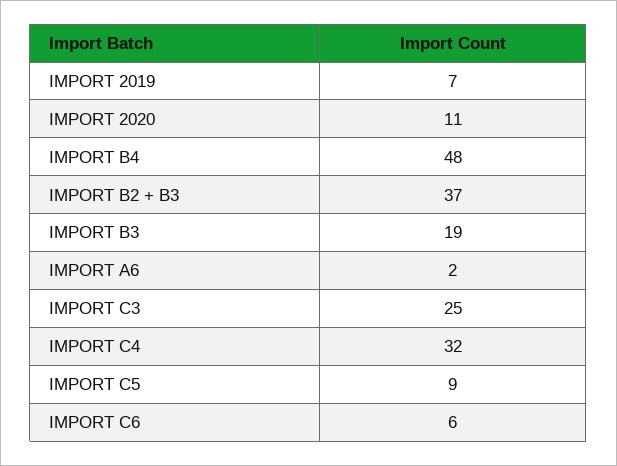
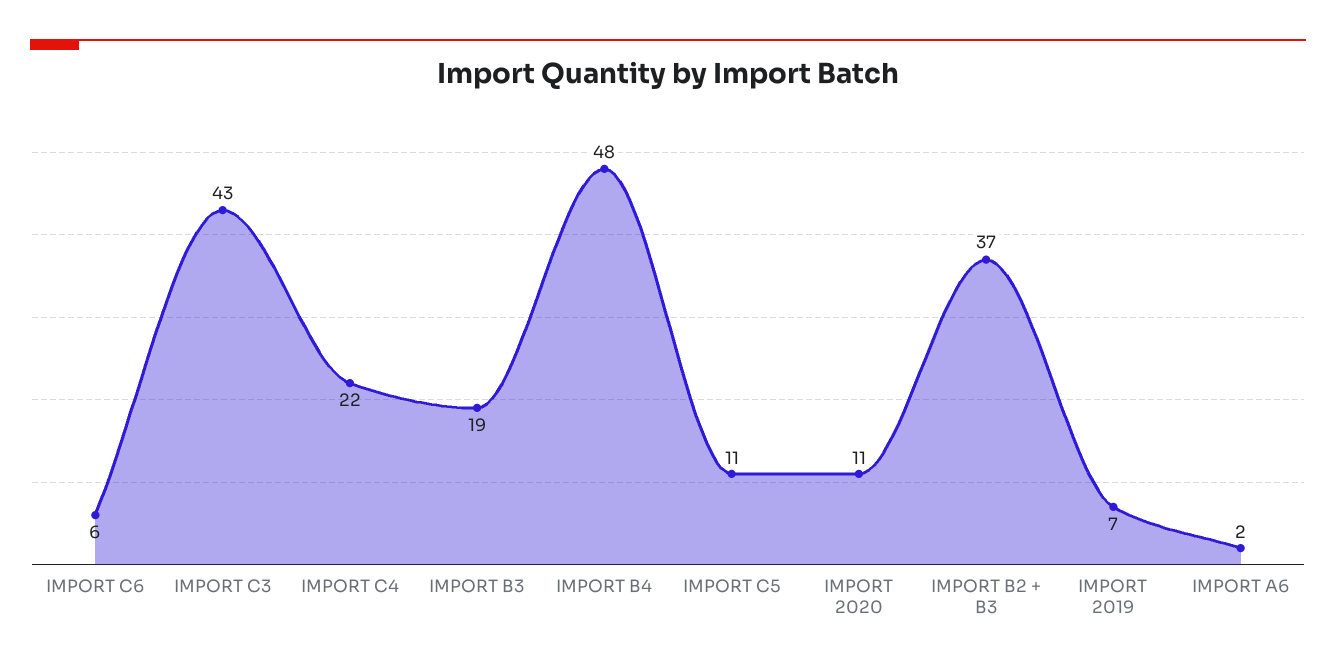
  {
    "IMPORT 2019": 7,
    "IMPORT 2020": 11,
    "IMPORT B4": 48,
    "IMPORT B2 + B3": 37,
    "IMPORT B3": 19,
    "IMPORT A6": 2,
-   "IMPORT C3": 25,
+   "IMPORT C3": 43,
-   "IMPORT C4": 32,
+   "IMPORT C4": 22,
-   "IMPORT C5": 9,
+   "IMPORT C5": 11,
    "IMPORT C6": 6
  }

